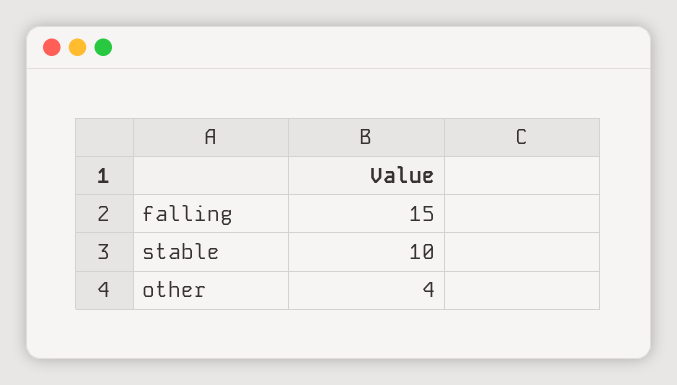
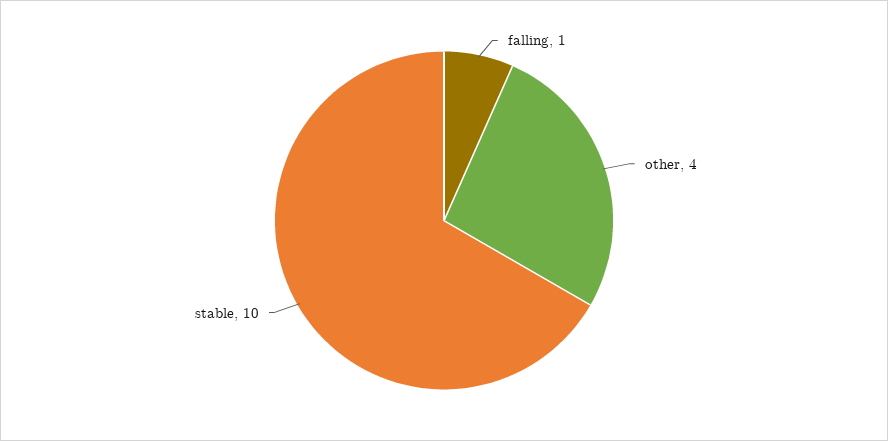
  {
-   "falling": 15,
+   "falling": 1,
    "stable": 10,
    "other": 4
  }

